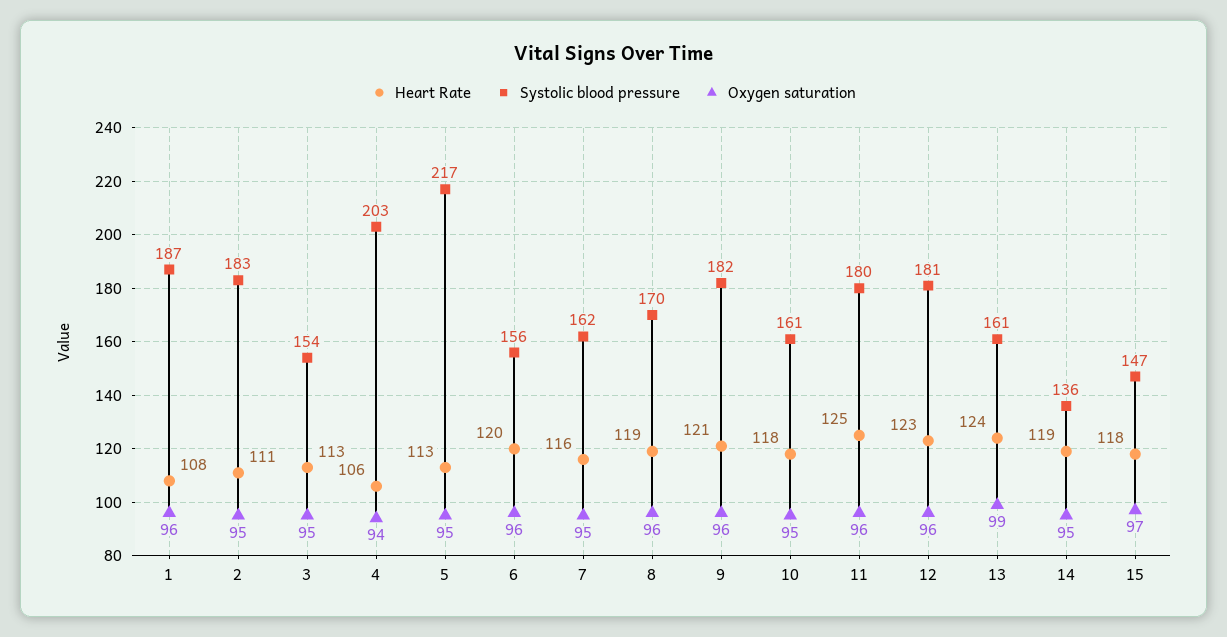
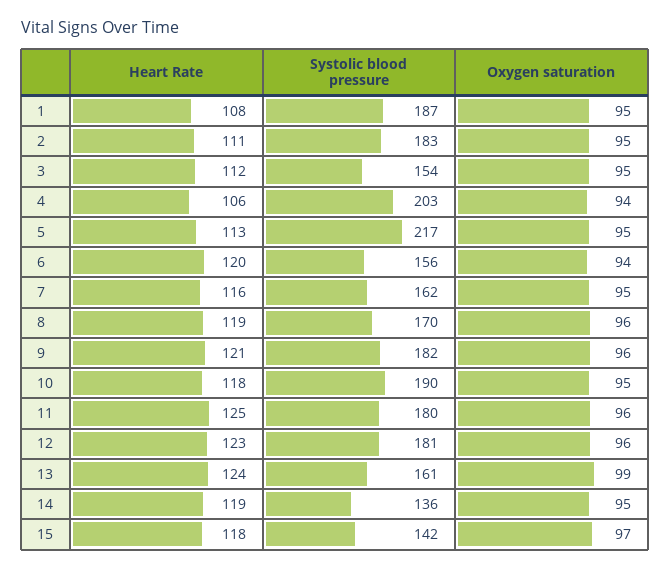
  {
    "Heart Rate": {
      "1": 108,
      "2": 111,
-     "3": 113,
+     "3": 112,
      "4": 106,
      "5": 113,
      "6": 120,
      "7": 116,
      "8": 119,
      "9": 121,
      "10": 118,
      "11": 125,
      "12": 123,
      "13": 124,
      "14": 119,
      "15": 118
    },
    "Systolic blood pressure": {
      "1": 187,
      "2": 183,
      "3": 154,
      "4": 203,
      "5": 217,
      "6": 156,
      "7": 162,
      "8": 170,
      "9": 182,
-     "10": 161,
+     "10": 190,
      "11": 180,
      "12": 181,
      "13": 161,
      "14": 136,
-     "15": 147
+     "15": 142
    },
    "Oxygen saturation": {
-     "1": 96,
+     "1": 95,
      "2": 95,
      "3": 95,
      "4": 94,
      "5": 95,
-     "6": 96,
+     "6": 94,
      "7": 95,
      "8": 96,
      "9": 96,
      "10": 95,
      "11": 96,
      "12": 96,
      "13": 99,
      "14": 95,
      "15": 97
    }
  }

